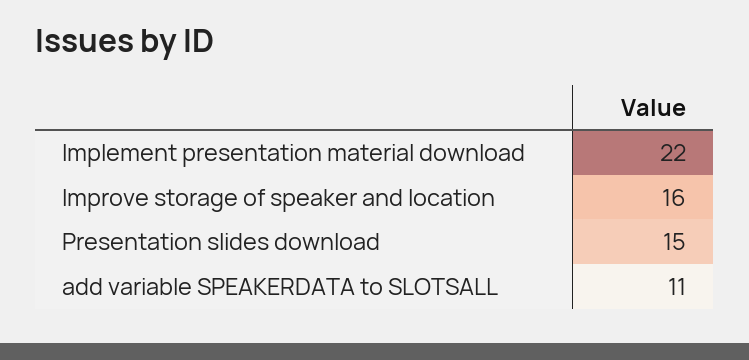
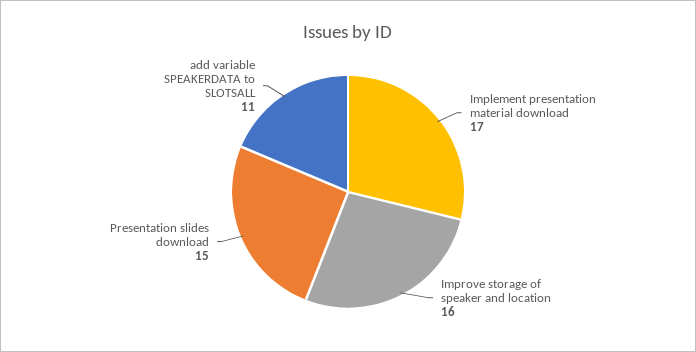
  {
-   "Implement presentation material download": 22,
+   "Implement presentation material download": 17,
    "Improve storage of speaker and location": 16,
    "Presentation slides download": 15,
    "add variable SPEAKERDATA to SLOTSALL": 11
  }

